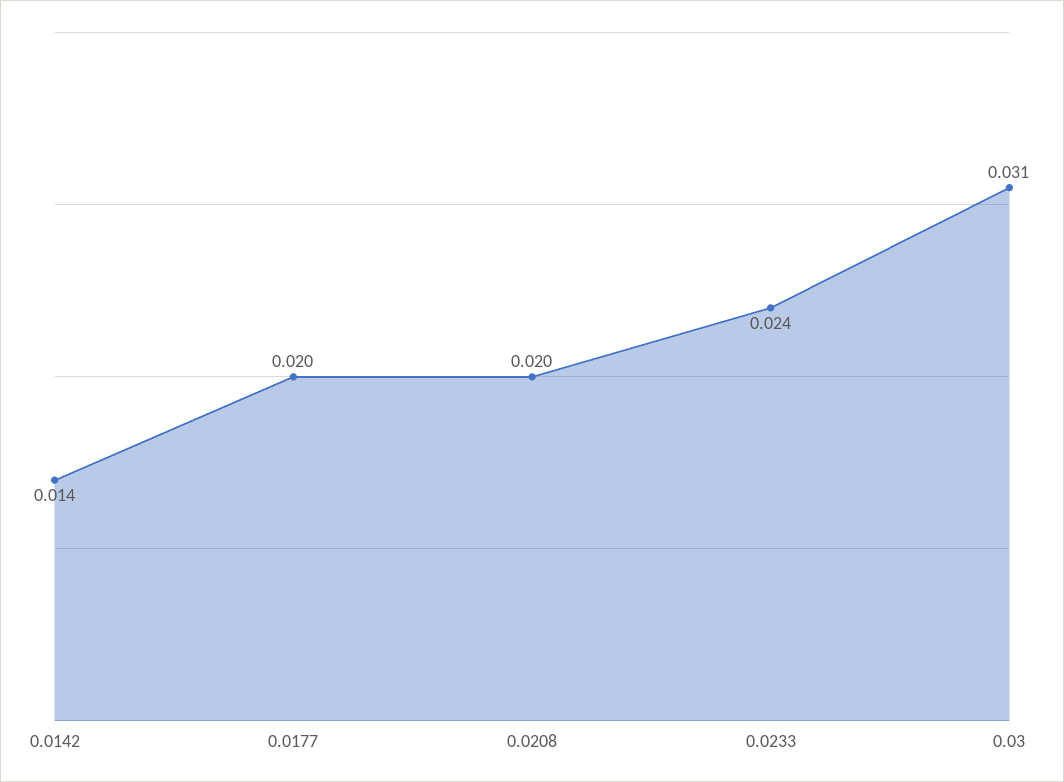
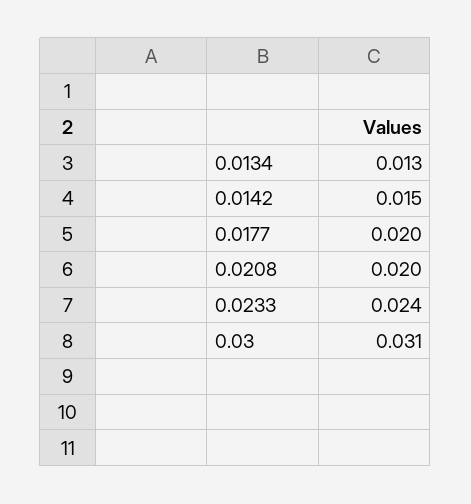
  {
-   "0.0142": 0.014,
+   "0.0142": 0.015,
    "0.0177": 0.02,
    "0.0208": 0.02,
    "0.0233": 0.024,
-   "0.03": 0.031
+   "0.03": 0.031,
+   "0.0134": 0.013
  }

